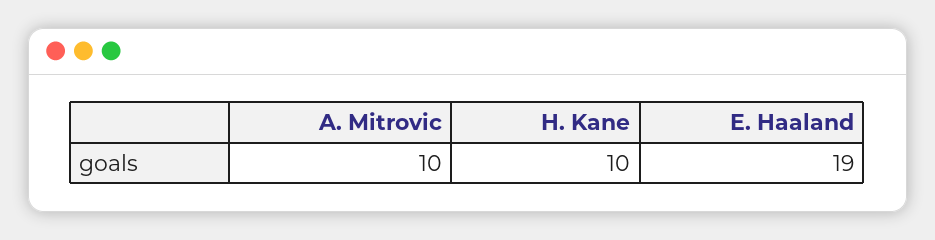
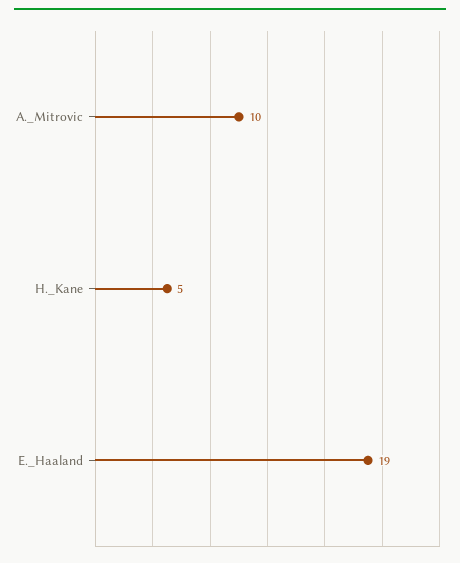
  {
    "A. Mitrovic": 10,
-   "H. Kane": 10,
+   "H. Kane": 5,
    "E. Haaland": 19
  }

